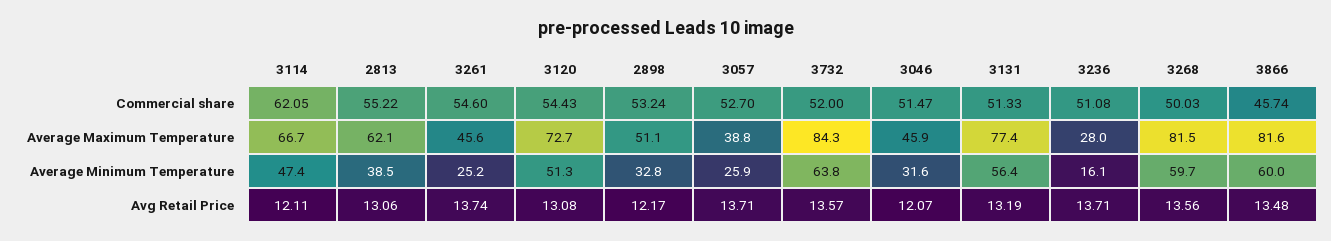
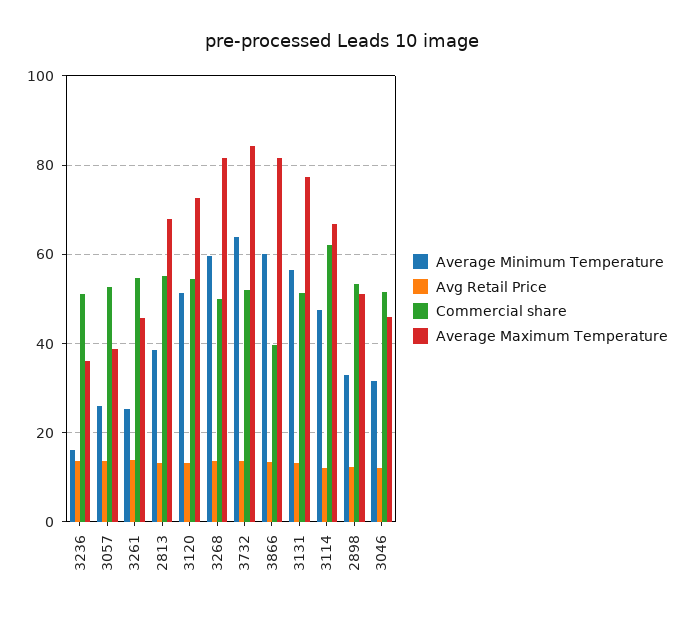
  {
    "Commercial share": {
      "3114": 62.05,
      "2813": 55.22,
      "3261": 54.6,
      "3120": 54.43,
      "2898": 53.24,
      "3057": 52.7,
      "3732": 52,
      "3046": 51.47,
      "3131": 51.33,
      "3236": 51.08,
      "3268": 50.03,
-     "3866": 45.74
+     "3866": 40
    },
    "Average Maximum Temperature": {
      "3114": 66.7,
-     "2813": 62.1,
+     "2813": 68,
      "3261": 45.6,
      "3120": 72.7,
      "2898": 51.1,
      "3057": 38.8,
      "3732": 84.3,
      "3046": 45.9,
      "3131": 77.4,
-     "3236": 28,
+     "3236": 36,
      "3268": 81.5,
      "3866": 81.6
    },
    "Average Minimum Temperature": {
      "3114": 47.4,
      "2813": 38.5,
      "3261": 25.2,
      "3120": 51.3,
      "2898": 32.8,
      "3057": 25.9,
      "3732": 63.8,
      "3046": 31.6,
      "3131": 56.4,
      "3236": 16.1,
      "3268": 59.7,
      "3866": 60
    },
    "Avg Retail Price": {
      "3114": 12.11,
      "2813": 13.06,
      "3261": 13.74,
      "3120": 13.08,
      "2898": 12.17,
      "3057": 13.71,
      "3732": 13.57,
      "3046": 12.07,
      "3131": 13.19,
      "3236": 13.71,
      "3268": 13.56,
      "3866": 13.48
    }
  }

